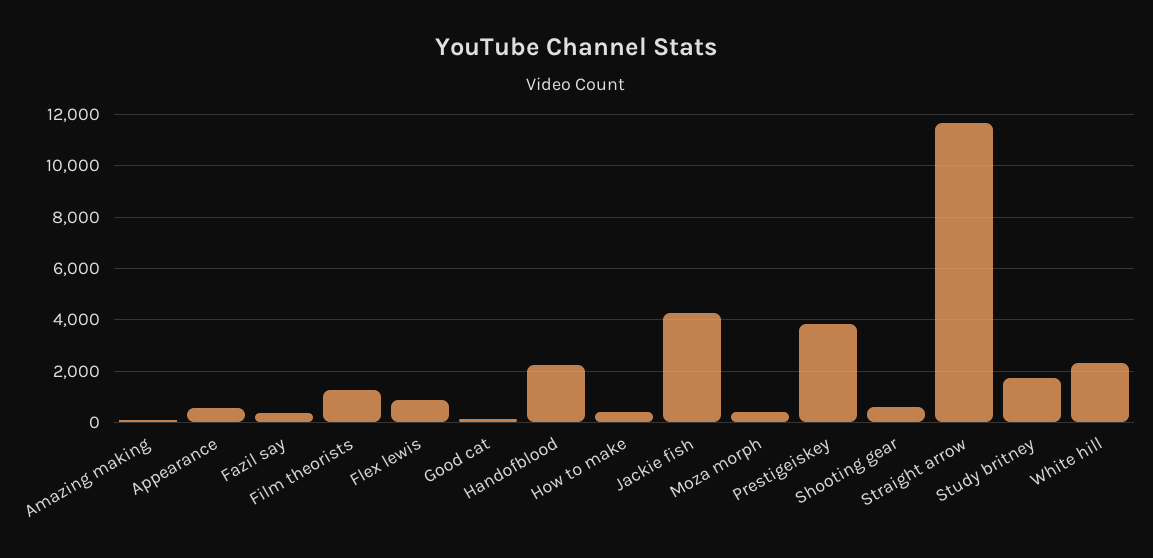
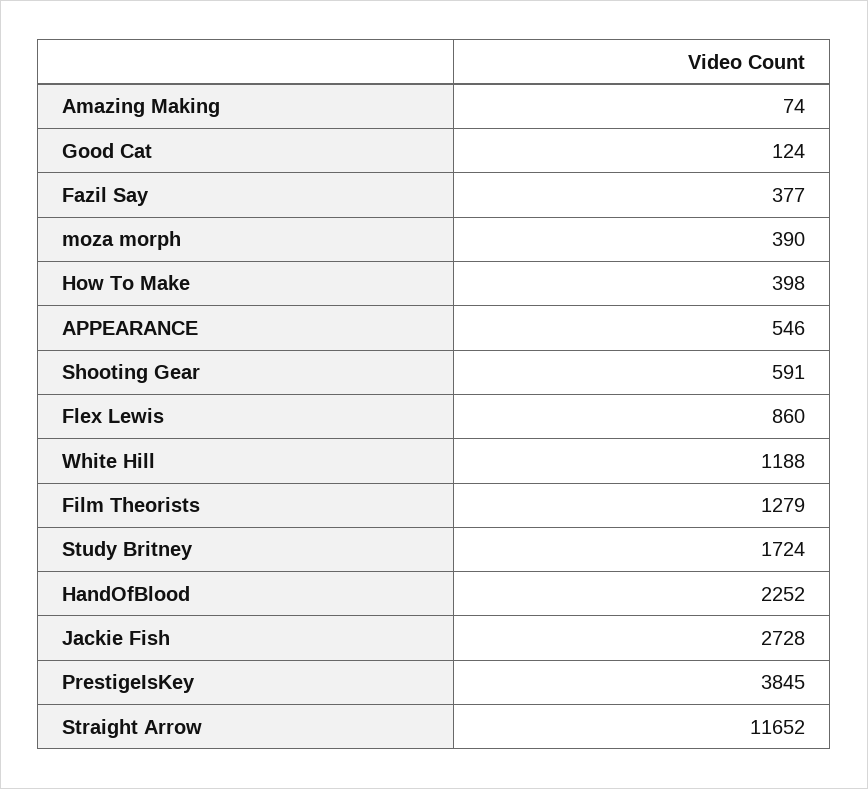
  {
    "Amazing making": 74,
    "Appearance": 546,
    "Fazil say": 377,
    "Film theorists": 1279,
    "Flex lewis": 860,
    "Good cat": 124,
    "Handofblood": 2252,
    "How to make": 398,
-   "Jackie fish": 4250,
+   "Jackie fish": 2728,
    "Moza morph": 390,
    "Prestigeiskey": 3845,
    "Shooting gear": 591,
    "Straight arrow": 11652,
    "Study britney": 1724,
-   "White hill": 2250
+   "White hill": 1188
  }

